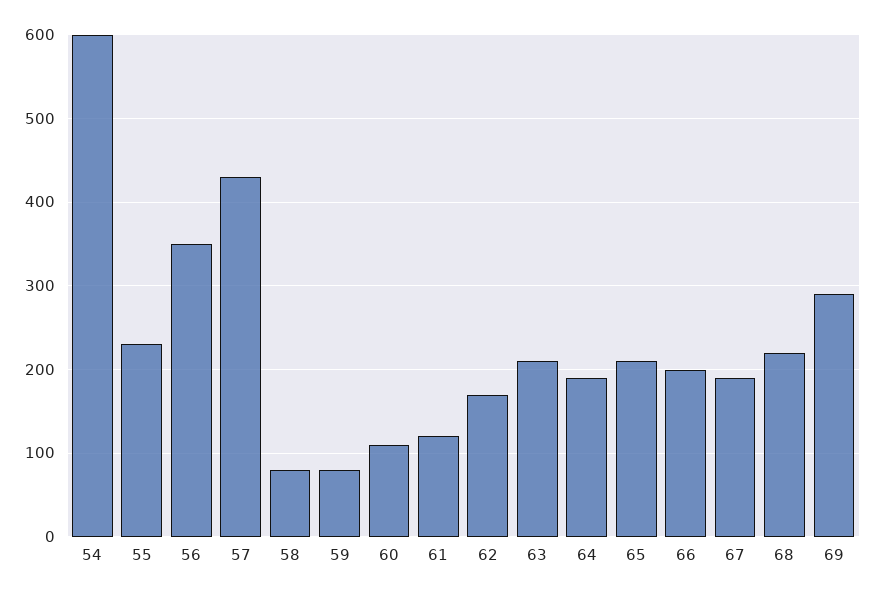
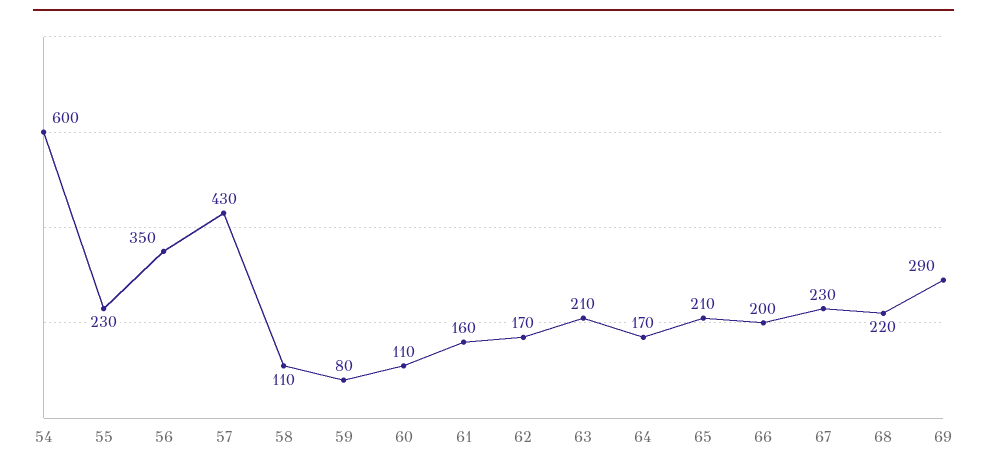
  {
    "54": 600,
    "55": 230,
    "56": 350,
    "57": 430,
-   "58": 80,
+   "58": 110,
    "59": 80,
    "60": 110,
-   "61": 120,
+   "61": 160,
    "62": 170,
    "63": 210,
-   "64": 190,
+   "64": 170,
    "65": 210,
    "66": 200,
-   "67": 190,
+   "67": 230,
    "68": 220,
    "69": 290
  }

